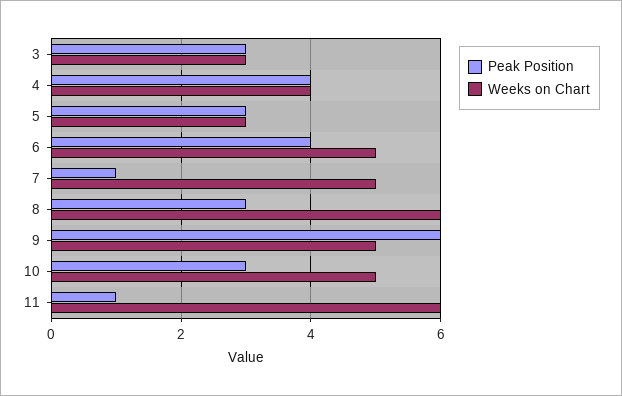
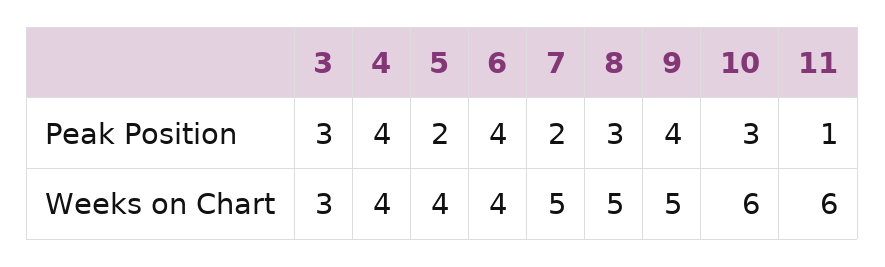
  {
    "Peak Position": {
      "3": 3,
      "4": 4,
-     "5": 3,
+     "5": 2,
      "6": 4,
-     "7": 1,
+     "7": 2,
      "8": 3,
-     "9": 6,
+     "9": 4,
      "10": 3,
      "11": 1
    },
    "Weeks on Chart": {
      "3": 3,
      "4": 4,
-     "5": 3,
+     "5": 4,
-     "6": 5,
+     "6": 4,
      "7": 5,
-     "8": 6,
+     "8": 5,
      "9": 5,
-     "10": 5,
+     "10": 6,
      "11": 6
    }
  }

